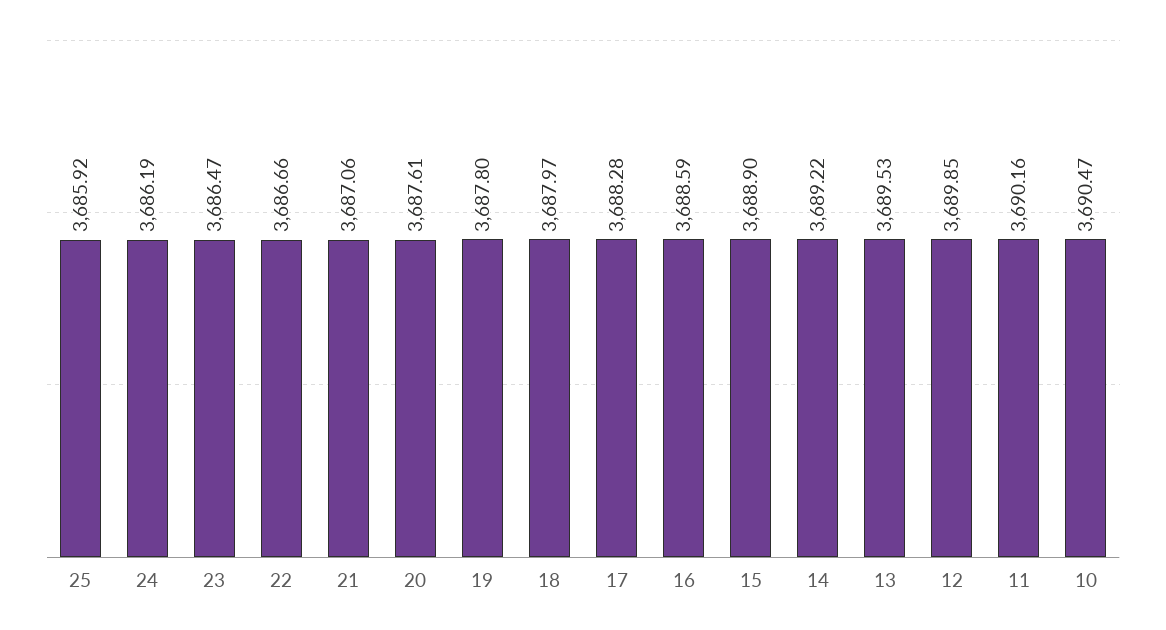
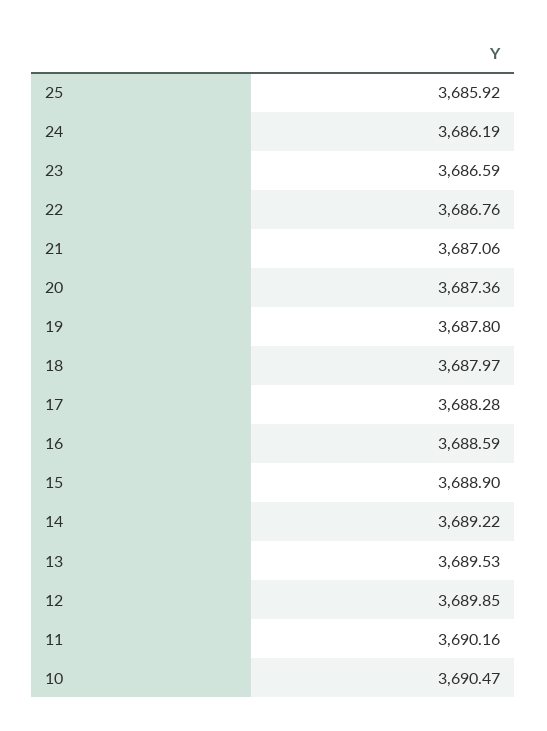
  {
    "25": 3685.92,
    "24": 3686.19,
-   "23": 3686.47,
+   "23": 3686.59,
-   "22": 3686.66,
+   "22": 3686.76,
    "21": 3687.06,
-   "20": 3687.61,
+   "20": 3687.36,
    "19": 3687.8,
    "18": 3687.97,
    "17": 3688.28,
    "16": 3688.59,
    "15": 3688.9,
    "14": 3689.22,
    "13": 3689.53,
    "12": 3689.85,
    "11": 3690.16,
    "10": 3690.47
  }

